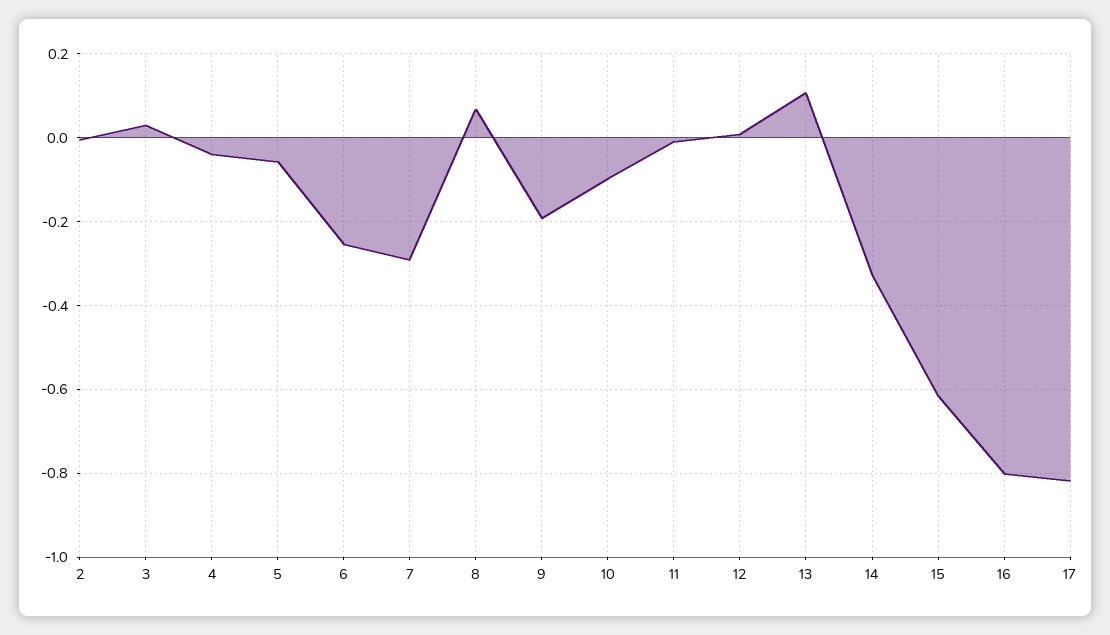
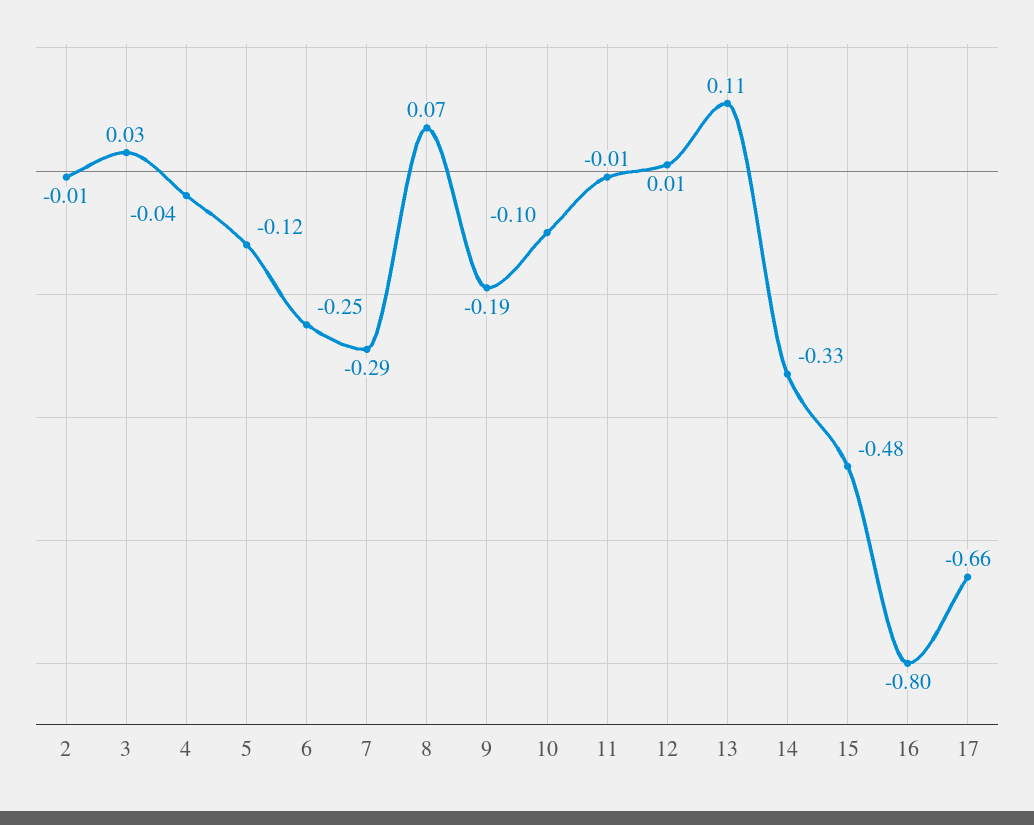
  {
    "2": -0.01,
    "3": 0.03,
    "4": -0.04,
-   "5": -0.06,
+   "5": -0.12,
    "6": -0.25,
    "7": -0.29,
    "8": 0.07,
    "9": -0.19,
    "10": -0.1,
    "11": -0.01,
    "12": 0.01,
    "13": 0.11,
    "14": -0.33,
-   "15": -0.62,
+   "15": -0.48,
    "16": -0.8,
-   "17": -0.82
+   "17": -0.66
  }

